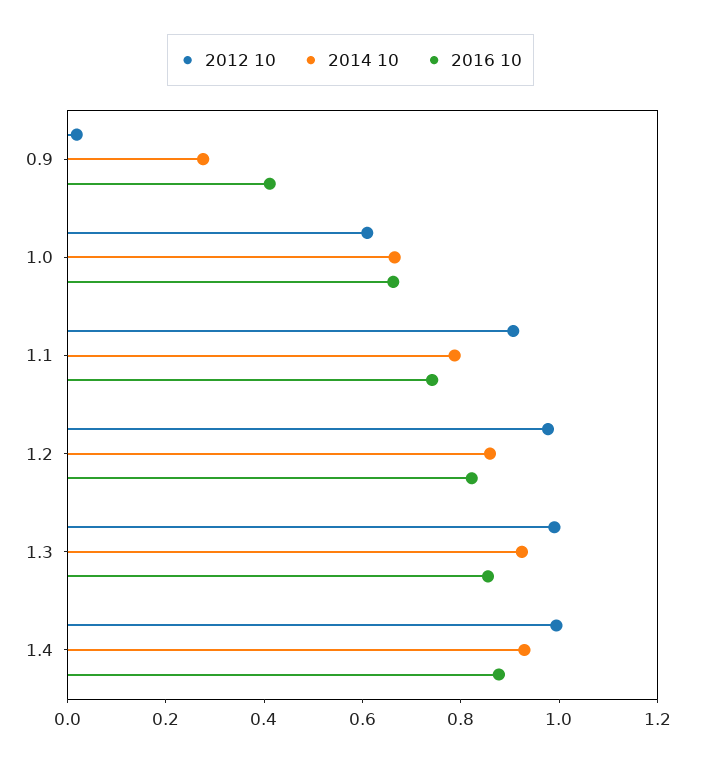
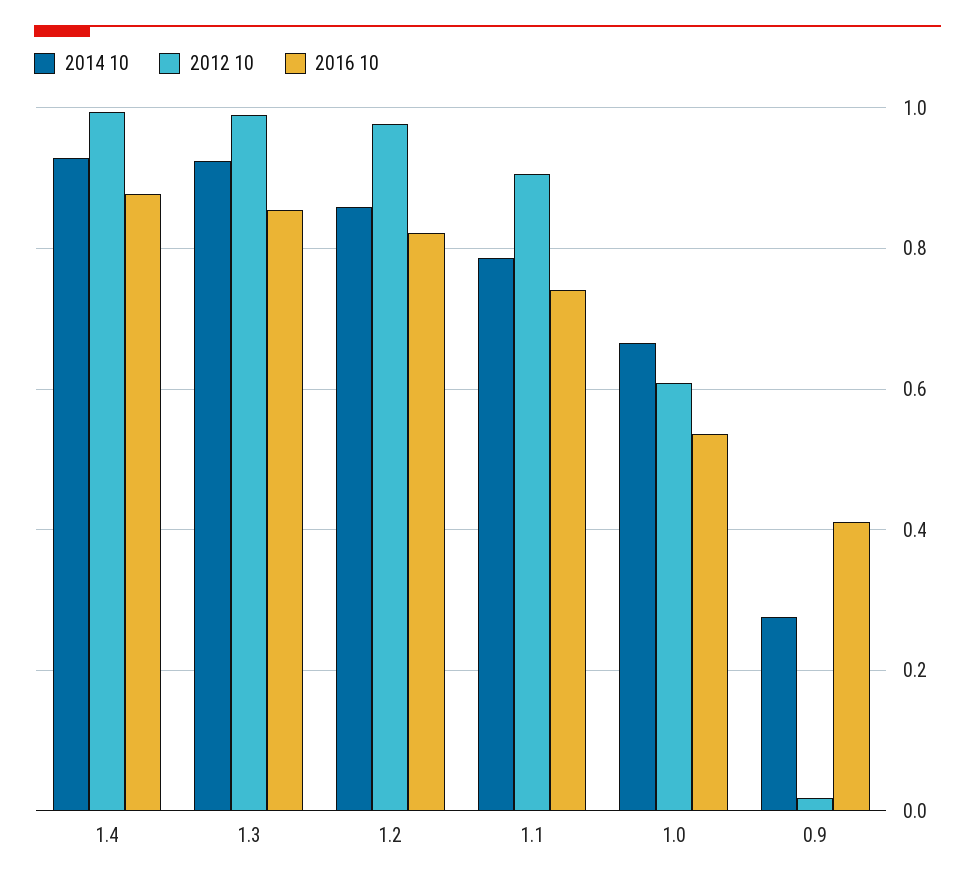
  {
    "2012 10": {
      "0.9": 0.02,
      "1.0": 0.6,
      "1.1": 0.9,
      "1.2": 0.98,
      "1.3": 1,
      "1.4": 1
    },
    "2014 10": {
      "0.9": 0.28,
      "1.0": 0.66,
      "1.1": 0.78,
      "1.2": 0.86,
      "1.3": 0.92,
      "1.4": 0.92
    },
    "2016 10": {
      "0.9": 0.42,
-     "1.0": 0.65,
+     "1.0": 0.54,
      "1.1": 0.74,
      "1.2": 0.82,
      "1.3": 0.86,
      "1.4": 0.88
    }
  }

